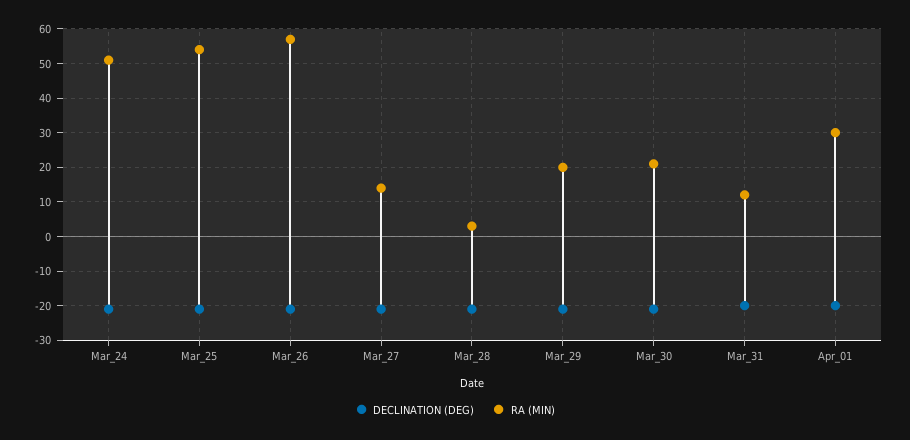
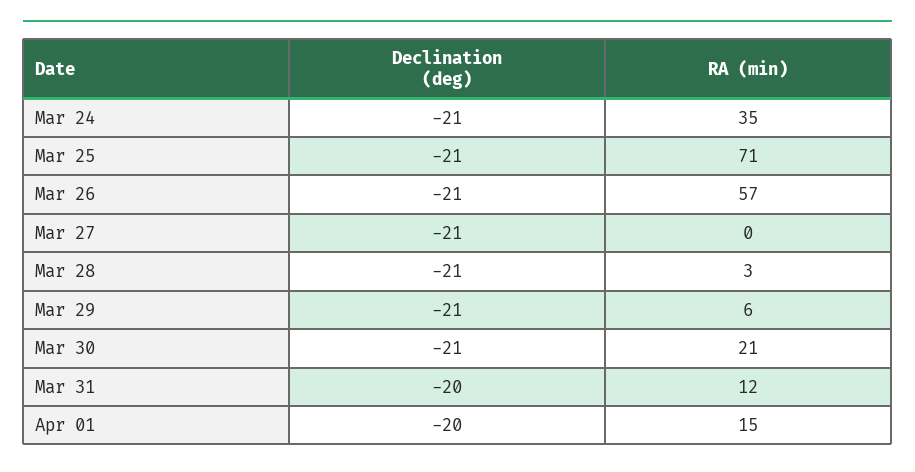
  {
    "DECLINATION (DEG)": {
      "Mar_24": -21,
      "Mar_25": -21,
      "Mar_26": -21,
      "Mar_27": -21,
      "Mar_28": -21,
      "Mar_29": -21,
      "Mar_30": -21,
      "Mar_31": -20,
      "Apr_01": -20
    },
    "RA (MIN)": {
-     "Mar_24": 50,
+     "Mar_24": 35,
-     "Mar_25": 55,
+     "Mar_25": 71,
      "Mar_26": 57,
-     "Mar_27": 15,
+     "Mar_27": 0,
      "Mar_28": 3,
-     "Mar_29": 20,
+     "Mar_29": 6,
      "Mar_30": 21,
      "Mar_31": 12,
-     "Apr_01": 30
+     "Apr_01": 15
    }
  }

